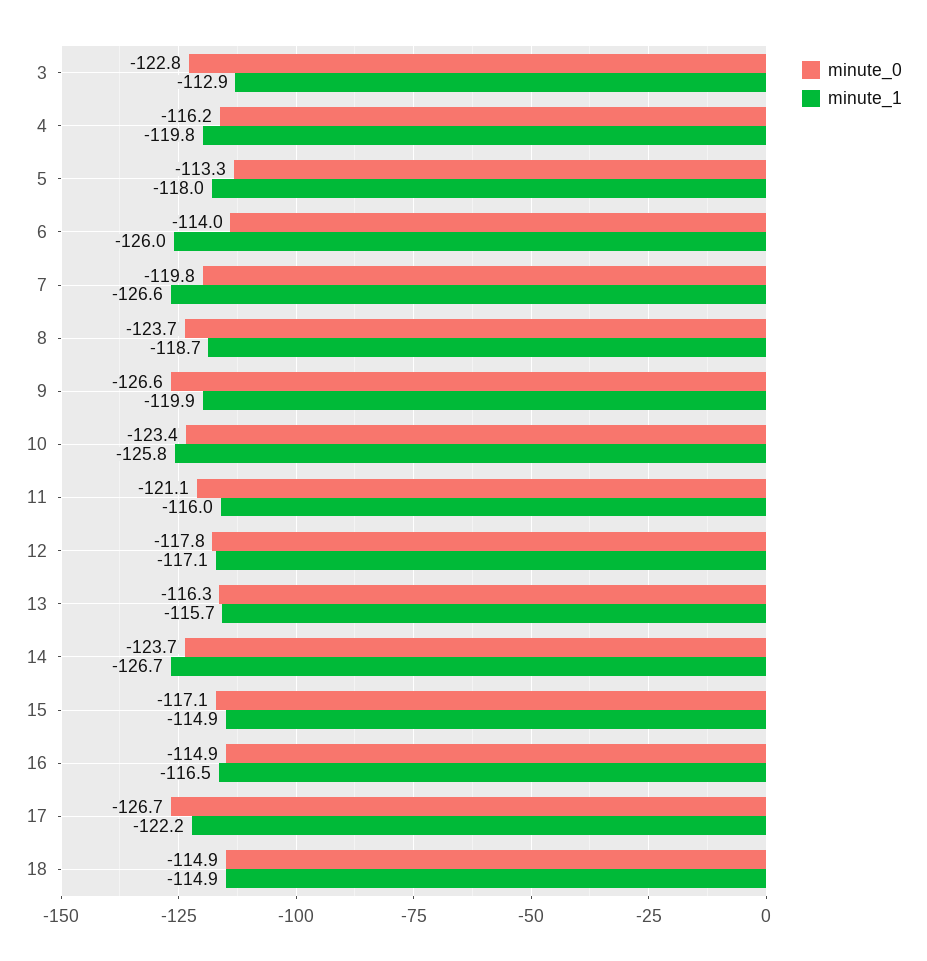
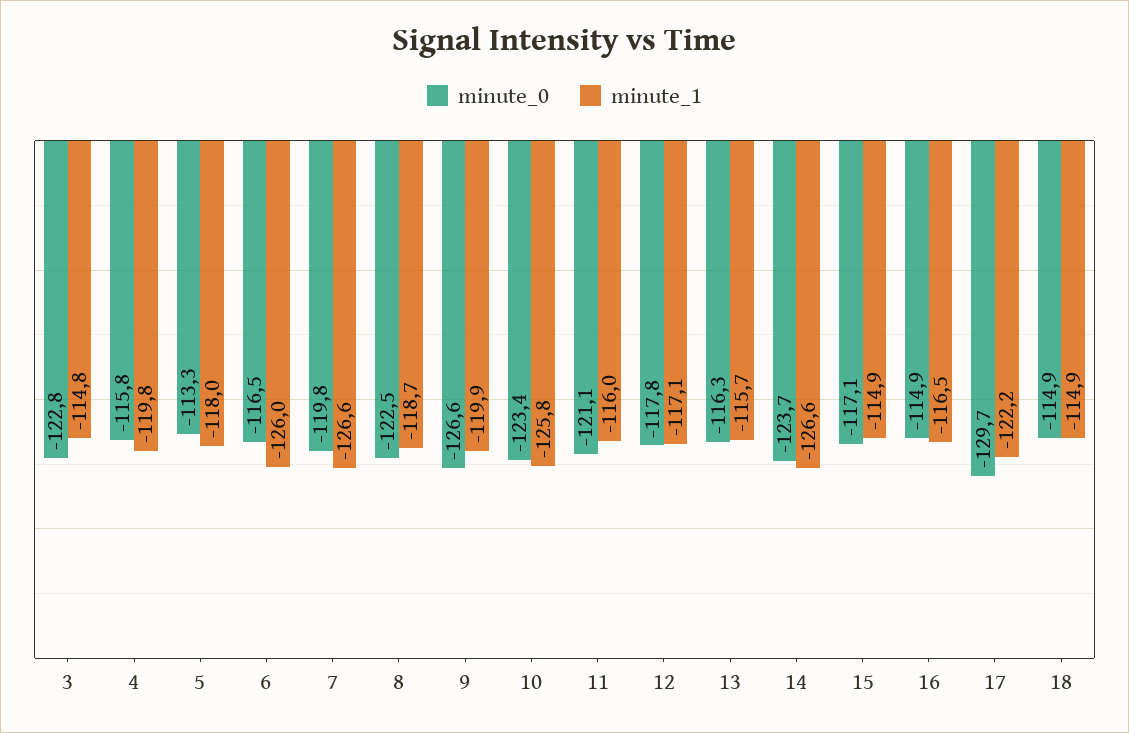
  {
    "minute_0": {
      "3": -122.8,
-     "4": -116.2,
+     "4": -115.8,
      "5": -113.3,
-     "6": -114,
+     "6": -116.5,
      "7": -119.8,
-     "8": -123.7,
+     "8": -122.5,
      "9": -126.6,
      "10": -123.4,
      "11": -121.1,
      "12": -117.8,
      "13": -116.3,
      "14": -123.7,
      "15": -117.1,
      "16": -114.9,
-     "17": -126.7,
+     "17": -129.7,
      "18": -114.9
    },
    "minute_1": {
-     "3": -112.9,
+     "3": -114.8,
      "4": -119.8,
      "5": -118,
      "6": -126,
      "7": -126.6,
      "8": -118.7,
      "9": -119.9,
      "10": -125.8,
      "11": -116,
      "12": -117.1,
      "13": -115.7,
-     "14": -126.7,
+     "14": -126.6,
      "15": -114.9,
      "16": -116.5,
      "17": -122.2,
      "18": -114.9
    }
  }

